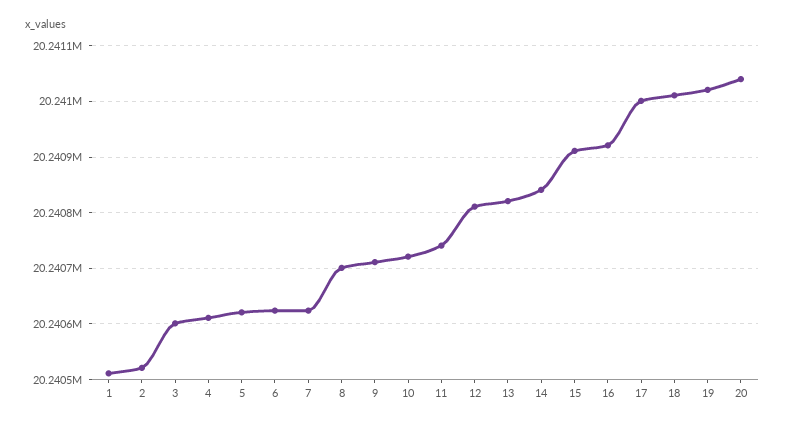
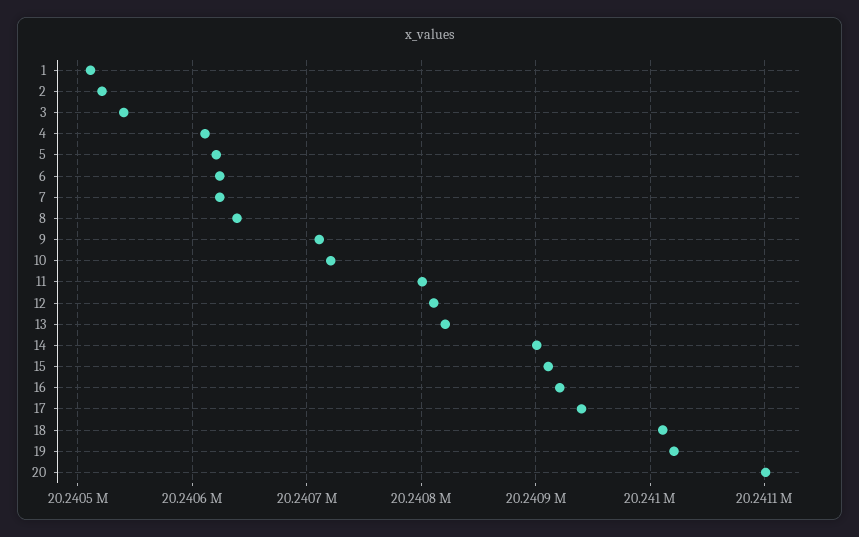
  {
    "1": 20240510,
    "2": 20240520,
-   "3": 20240600,
+   "3": 20240540,
    "4": 20240610,
    "5": 20240620,
    "6": 20240620,
    "7": 20240620,
-   "8": 20240700,
+   "8": 20240640,
    "9": 20240710,
    "10": 20240720,
-   "11": 20240740,
+   "11": 20240800,
    "12": 20240810,
    "13": 20240820,
-   "14": 20240840,
+   "14": 20240900,
    "15": 20240910,
    "16": 20240920,
-   "17": 20241000,
+   "17": 20240940,
    "18": 20241010,
    "19": 20241020,
-   "20": 20241040
+   "20": 20241100
  }

